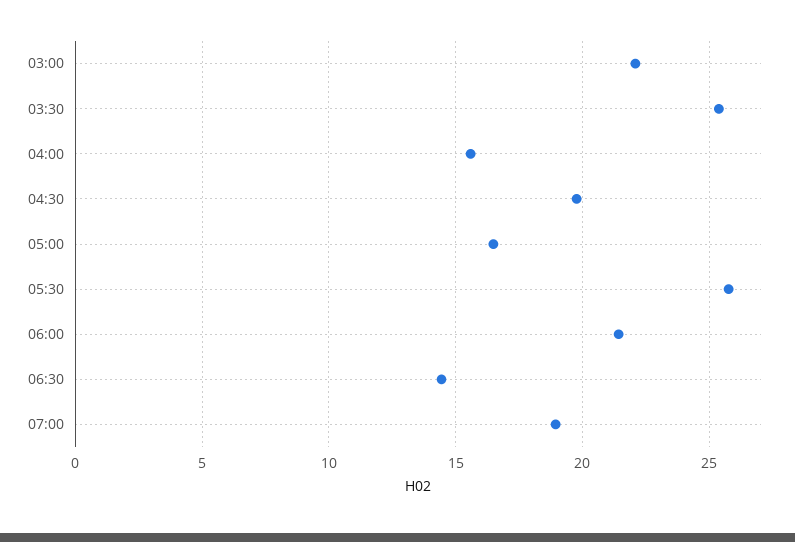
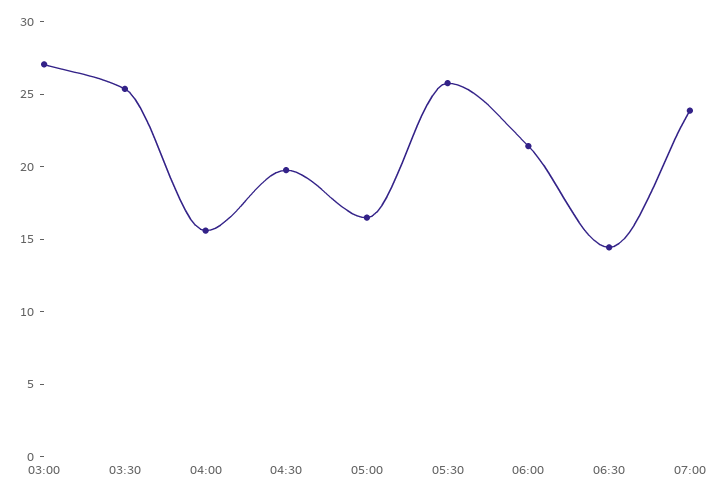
  {
-   "03:00": 22,
+   "03:00": 27,
    "03:30": 25.5,
    "04:00": 15.5,
    "04:30": 20,
    "05:00": 16.5,
    "05:30": 26,
    "06:00": 21.5,
    "06:30": 14.5,
-   "07:00": 19
+   "07:00": 24
  }

